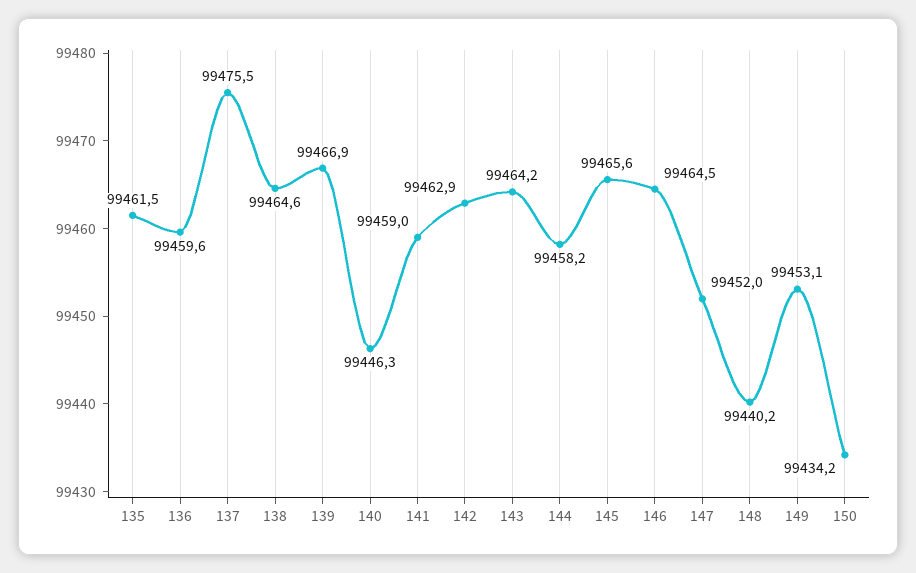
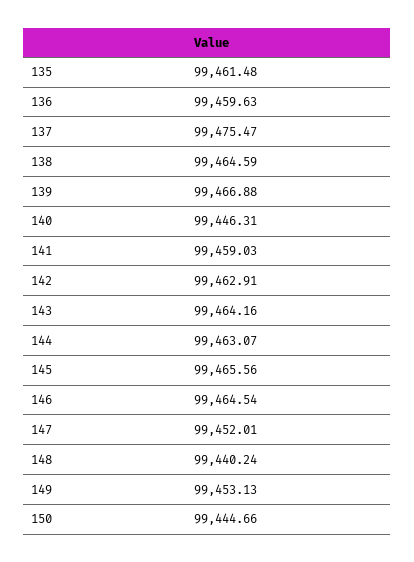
  {
    "135": 99461.48,
    "136": 99459.63,
    "137": 99475.47,
    "138": 99464.59,
    "139": 99466.88,
    "140": 99446.31,
    "141": 99459.03,
    "142": 99462.91,
    "143": 99464.16,
-   "144": 99458.2,
+   "144": 99463.07,
    "145": 99465.56,
    "146": 99464.54,
    "147": 99452.01,
    "148": 99440.24,
    "149": 99453.13,
-   "150": 99434.2
+   "150": 99444.66
  }

